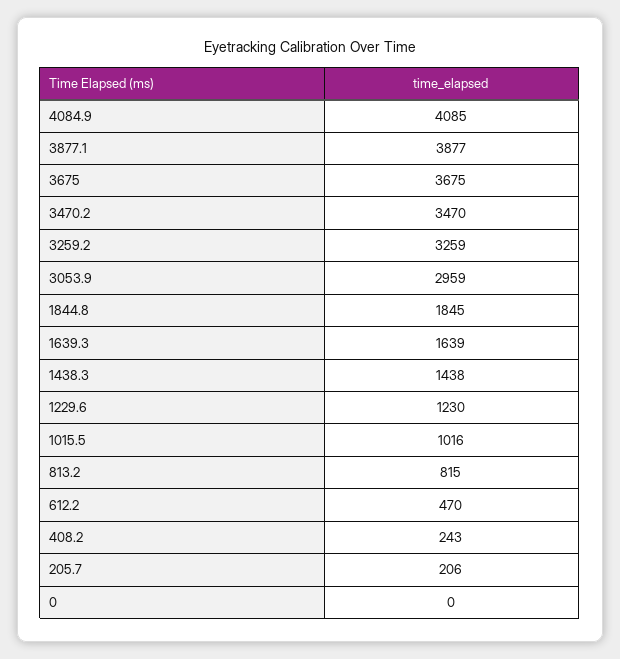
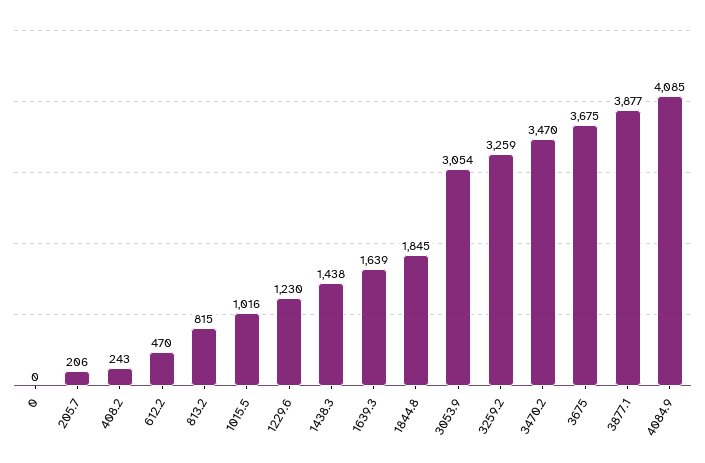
  {
    "4084.9": 4085,
    "3877.1": 3877,
    "3675": 3675,
    "3470.2": 3470,
    "3259.2": 3259,
-   "3053.9": 2959,
+   "3053.9": 3054,
    "1844.8": 1845,
    "1639.3": 1639,
    "1438.3": 1438,
    "1229.6": 1230,
    "1015.5": 1016,
    "813.2": 815,
    "612.2": 470,
    "408.2": 243,
    "205.7": 206,
    "0": 0
  }

